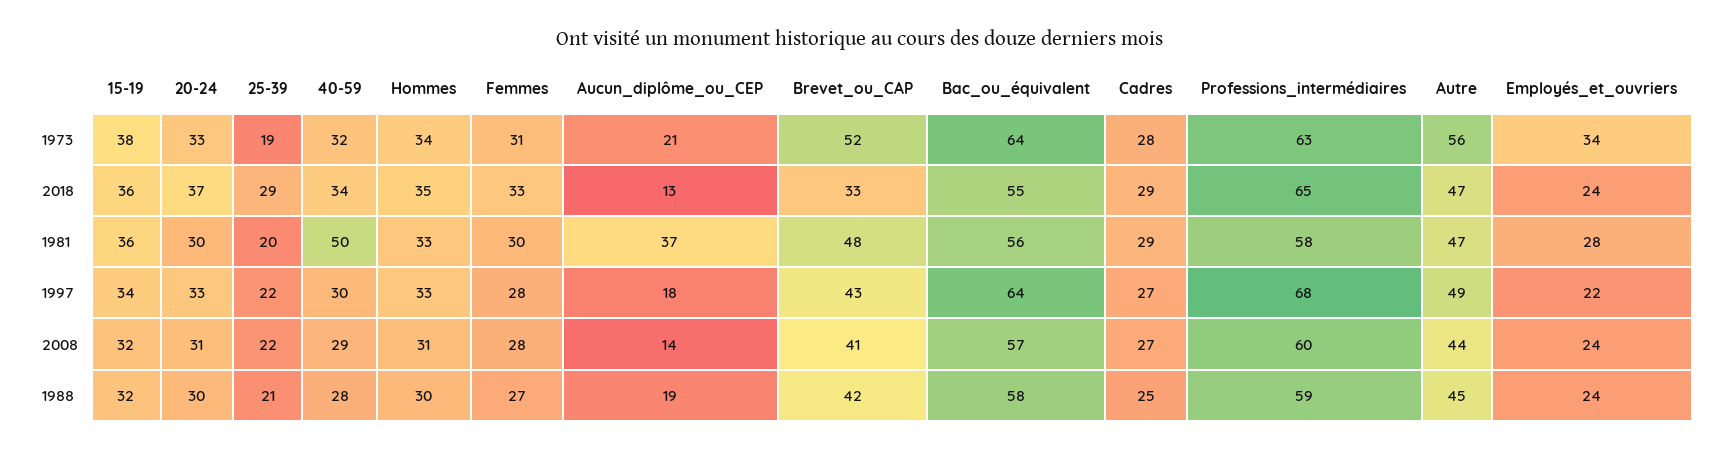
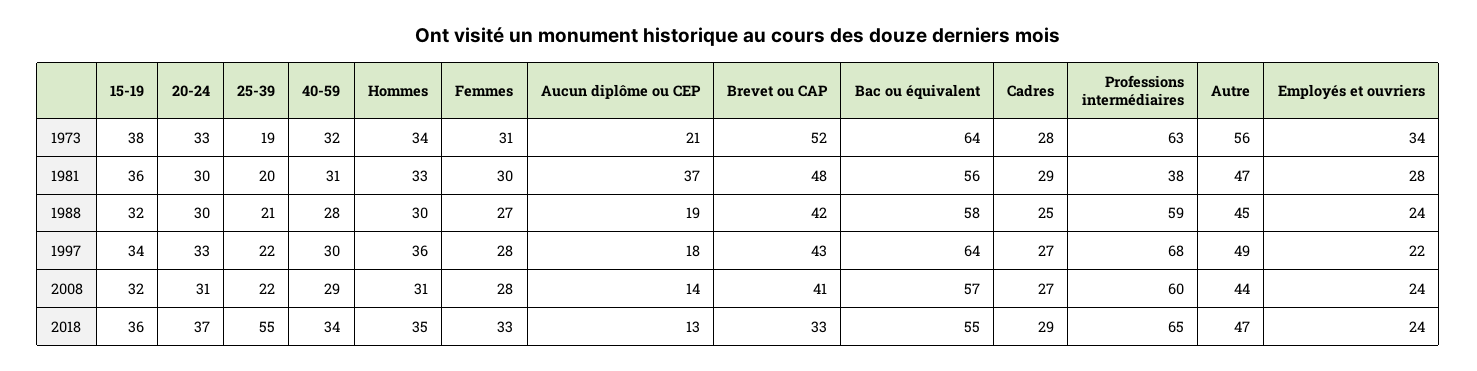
  {
    "15-19": {
      "1973": 38,
      "2018": 36,
      "1981": 36,
      "1997": 34,
      "2008": 32,
      "1988": 32
    },
    "20-24": {
      "1973": 33,
      "2018": 37,
      "1981": 30,
      "1997": 33,
      "2008": 31,
      "1988": 30
    },
    "25-39": {
      "1973": 19,
-     "2018": 29,
+     "2018": 55,
      "1981": 20,
      "1997": 22,
      "2008": 22,
      "1988": 21
    },
    "40-59": {
      "1973": 32,
      "2018": 34,
-     "1981": 50,
+     "1981": 31,
      "1997": 30,
      "2008": 29,
      "1988": 28
    },
    "Hommes": {
      "1973": 34,
      "2018": 35,
      "1981": 33,
-     "1997": 33,
+     "1997": 36,
      "2008": 31,
      "1988": 30
    },
    "Femmes": {
      "1973": 31,
      "2018": 33,
      "1981": 30,
      "1997": 28,
      "2008": 28,
      "1988": 27
    },
    "Aucun_diplôme_ou_CEP": {
      "1973": 21,
      "2018": 13,
      "1981": 37,
      "1997": 18,
      "2008": 14,
      "1988": 19
    },
    "Brevet_ou_CAP": {
      "1973": 52,
      "2018": 33,
      "1981": 48,
      "1997": 43,
      "2008": 41,
      "1988": 42
    },
    "Bac_ou_équivalent": {
      "1973": 64,
      "2018": 55,
      "1981": 56,
      "1997": 64,
      "2008": 57,
      "1988": 58
    },
    "Cadres": {
      "1973": 28,
      "2018": 29,
      "1981": 29,
      "1997": 27,
      "2008": 27,
      "1988": 25
    },
    "Professions_intermédiaires": {
      "1973": 63,
      "2018": 65,
-     "1981": 58,
+     "1981": 38,
      "1997": 68,
      "2008": 60,
      "1988": 59
    },
    "Autre": {
      "1973": 56,
      "2018": 47,
      "1981": 47,
      "1997": 49,
      "2008": 44,
      "1988": 45
    },
    "Employés_et_ouvriers": {
      "1973": 34,
      "2018": 24,
      "1981": 28,
      "1997": 22,
      "2008": 24,
      "1988": 24
    }
  }

